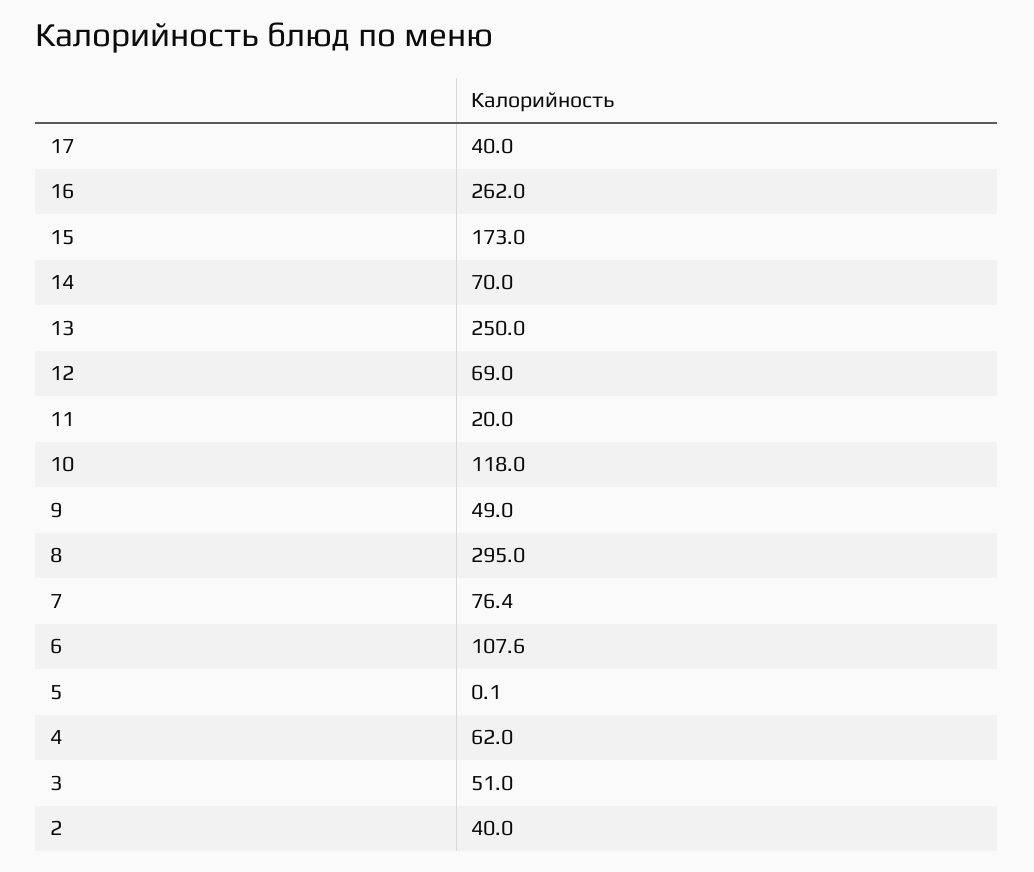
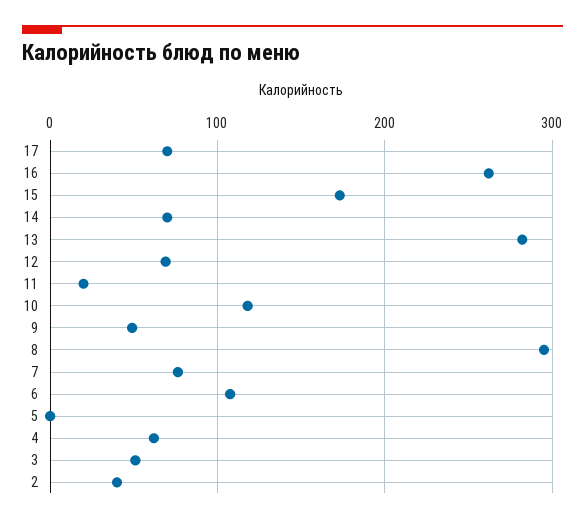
  {
-   "17": 40,
+   "17": 70,
    "16": 262,
    "15": 173,
    "14": 70,
-   "13": 250,
+   "13": 280,
    "12": 69,
    "11": 20,
    "10": 118,
    "9": 49,
    "8": 295,
    "7": 76.4,
    "6": 107.6,
    "5": 0.1,
    "4": 62,
    "3": 51,
    "2": 40
  }

